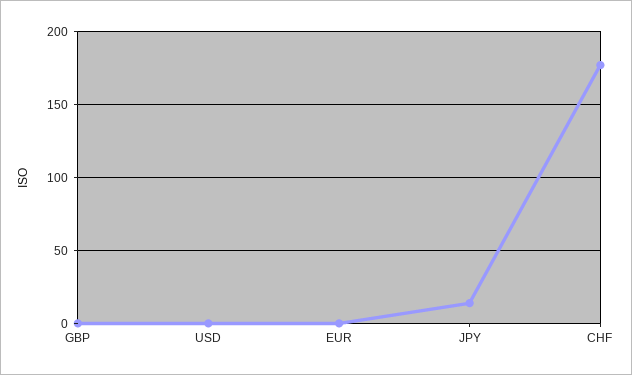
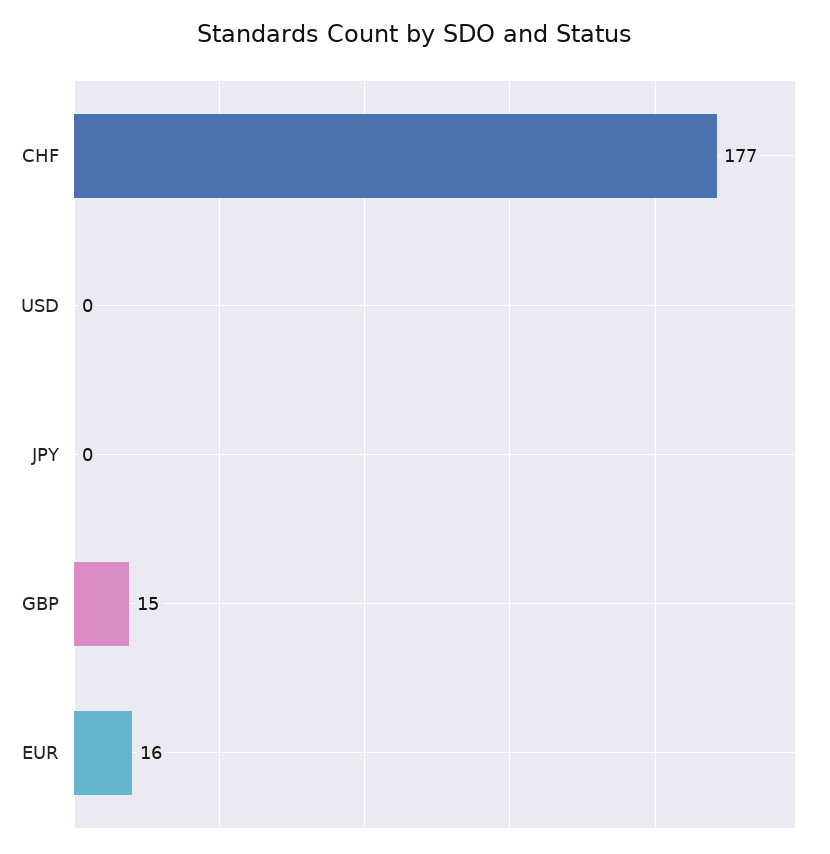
  {
-   "GBP": 0,
+   "GBP": 15,
    "USD": 0,
-   "EUR": 0,
+   "EUR": 16,
-   "JPY": 15,
+   "JPY": 0,
    "CHF": 177
  }

